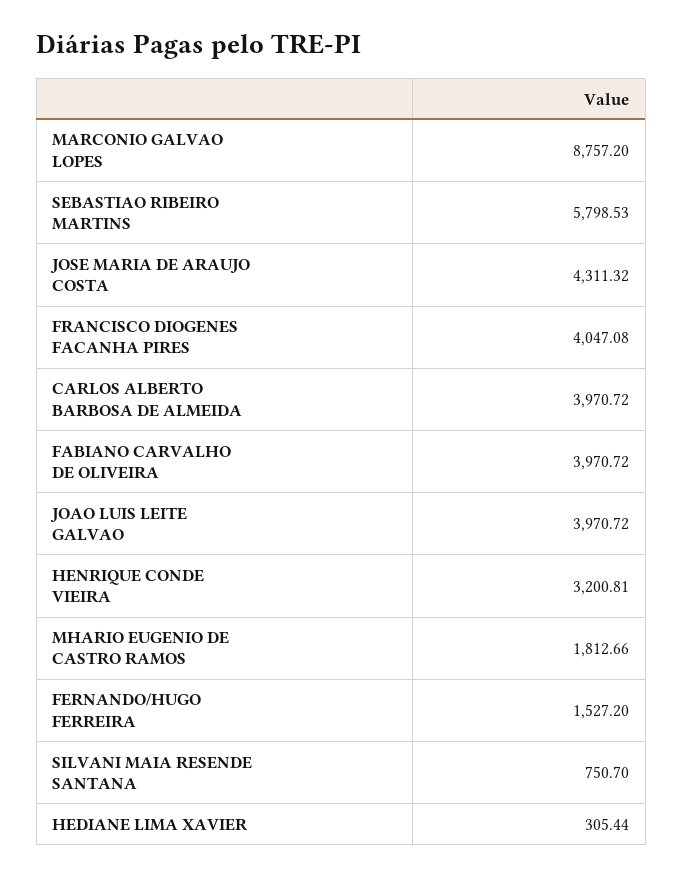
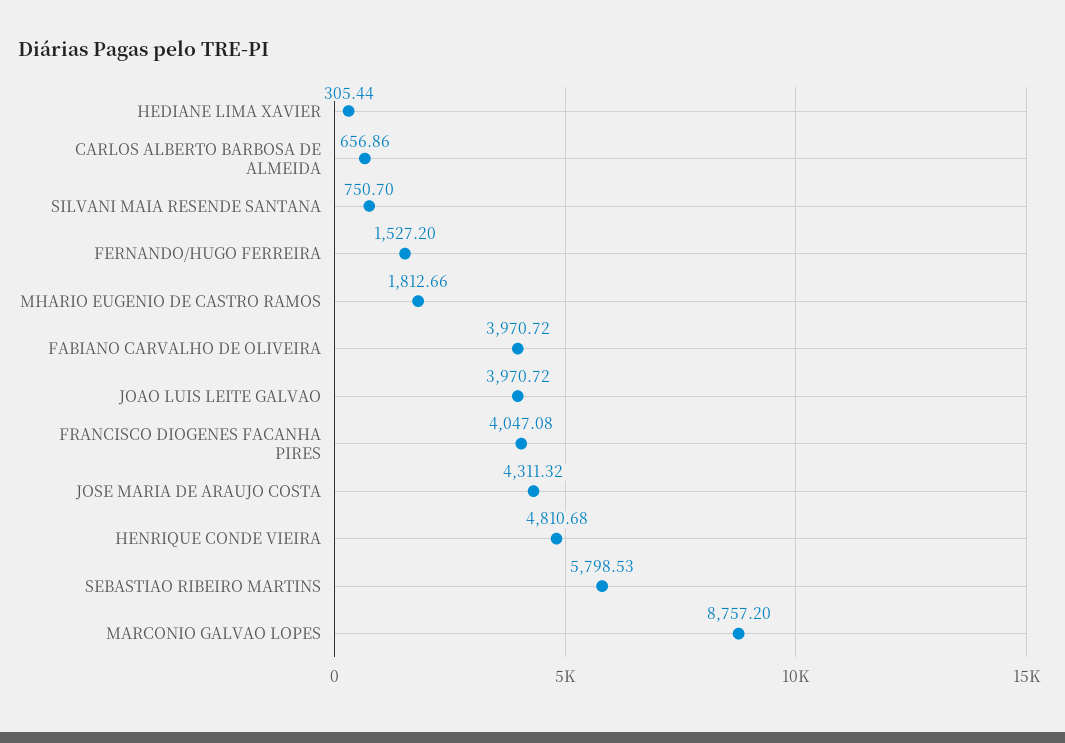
  {
    "MARCONIO GALVAO LOPES": 8757.2,
    "SEBASTIAO RIBEIRO MARTINS": 5798.53,
    "JOSE MARIA DE ARAUJO COSTA": 4311.32,
    "FRANCISCO DIOGENES FACANHA PIRES": 4047.08,
-   "CARLOS ALBERTO BARBOSA DE ALMEIDA": 3970.72,
+   "CARLOS ALBERTO BARBOSA DE ALMEIDA": 656.86,
    "FABIANO CARVALHO DE OLIVEIRA": 3970.72,
    "JOAO LUIS LEITE GALVAO": 3970.72,
-   "HENRIQUE CONDE VIEIRA": 3200.81,
+   "HENRIQUE CONDE VIEIRA": 4810.68,
    "MHARIO EUGENIO DE CASTRO RAMOS": 1812.66,
    "FERNANDO/HUGO FERREIRA": 1527.2,
    "SILVANI MAIA RESENDE SANTANA": 750.7,
    "HEDIANE LIMA XAVIER": 305.44
  }

